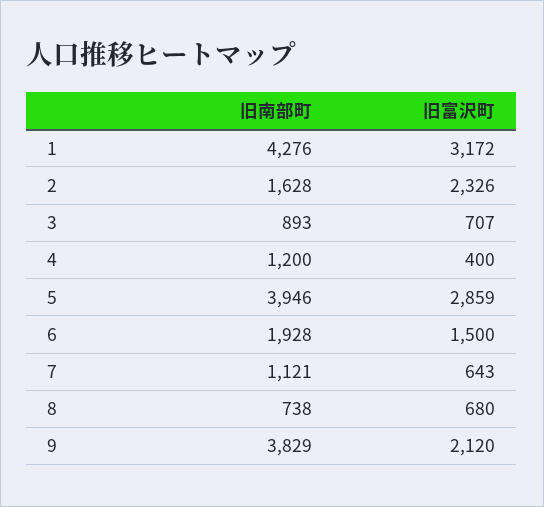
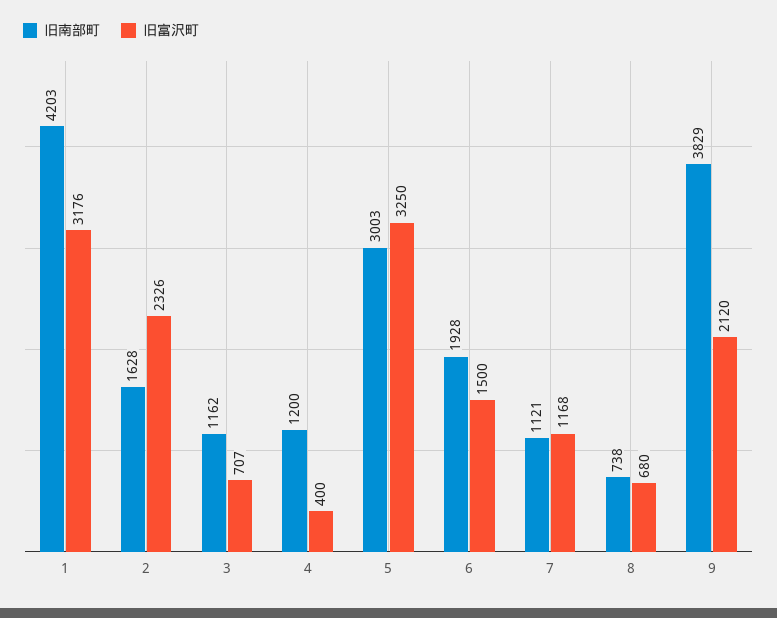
  {
    "旧南部町": {
-     "1": 4276,
+     "1": 4203,
      "2": 1628,
-     "3": 893,
+     "3": 1162,
      "4": 1200,
-     "5": 3946,
+     "5": 3003,
      "6": 1928,
      "7": 1121,
      "8": 738,
      "9": 3829
    },
    "旧富沢町": {
-     "1": 3172,
+     "1": 3176,
      "2": 2326,
      "3": 707,
      "4": 400,
-     "5": 2859,
+     "5": 3250,
      "6": 1500,
-     "7": 643,
+     "7": 1168,
      "8": 680,
      "9": 2120
    }
  }

